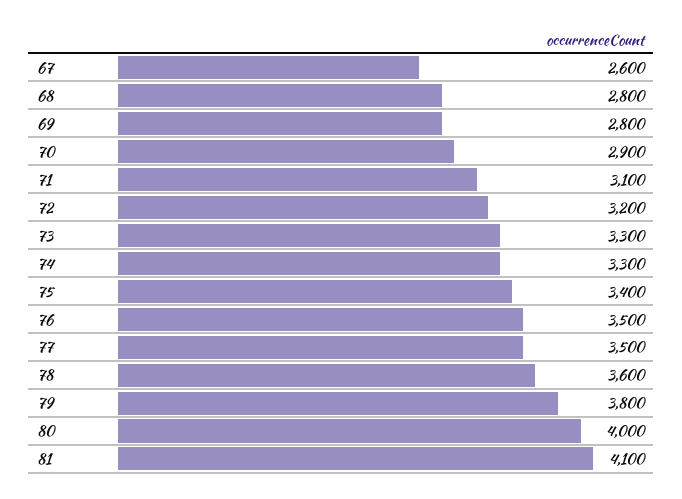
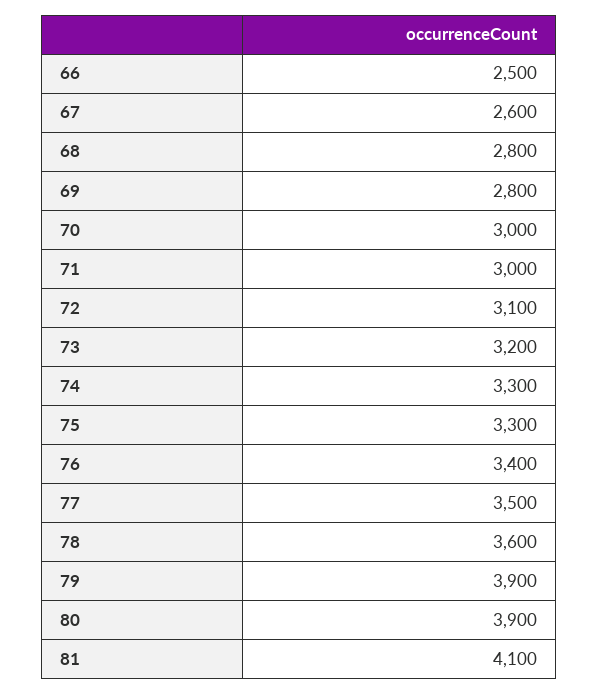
  {
    "67": 2600,
    "68": 2800,
    "69": 2800,
-   "70": 2900,
+   "70": 3000,
-   "71": 3100,
+   "71": 3000,
-   "72": 3200,
+   "72": 3100,
-   "73": 3300,
+   "73": 3200,
    "74": 3300,
-   "75": 3400,
+   "75": 3300,
-   "76": 3500,
+   "76": 3400,
    "77": 3500,
    "78": 3600,
-   "79": 3800,
+   "79": 3900,
-   "80": 4000,
+   "80": 3900,
-   "81": 4100
+   "81": 4100,
+   "66": 2500
  }

